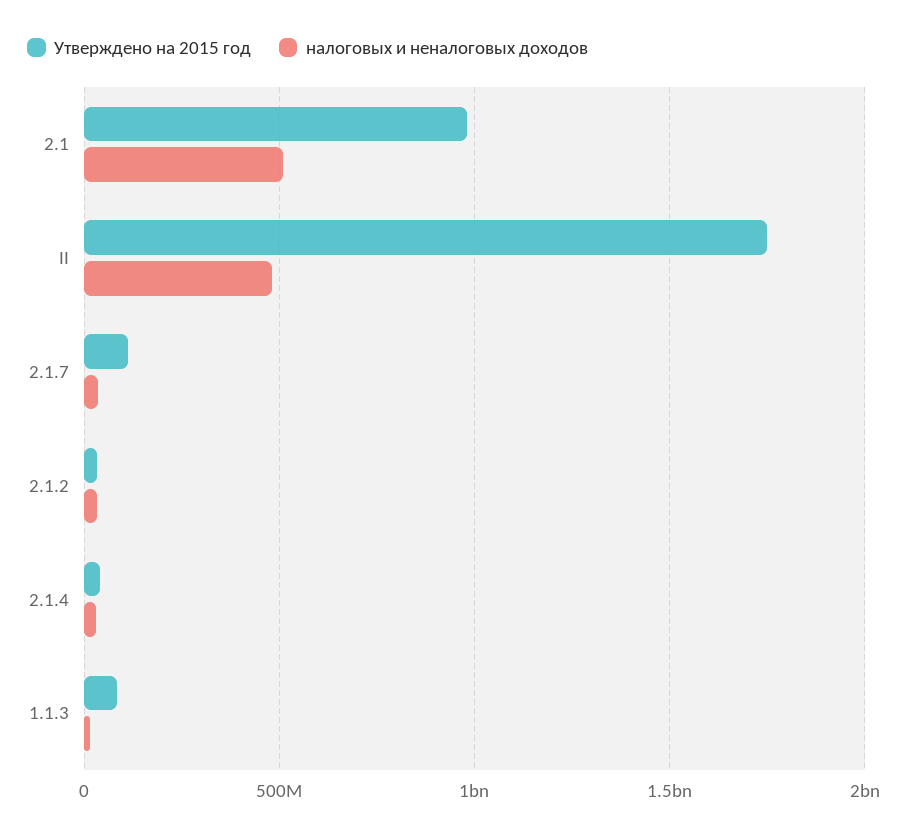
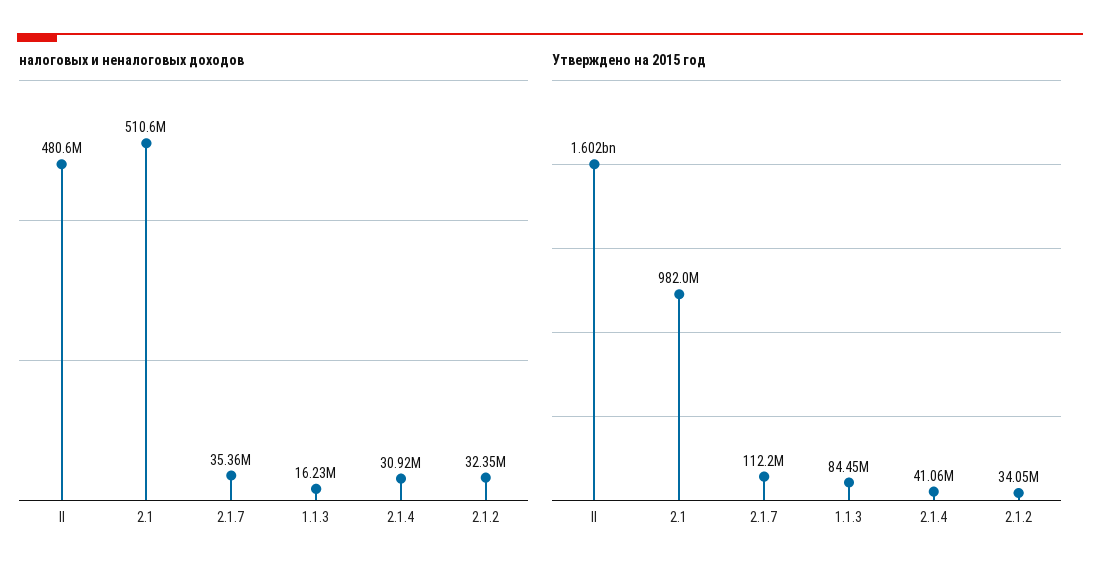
  {
    "Утверждено на 2015 год": {
      "2.1": 982000000,
-     "II": 1750000000,
+     "II": 1602000000,
      "2.1.7": 112200000,
      "2.1.2": 34050000,
      "2.1.4": 41060000,
      "1.1.3": 84450000
    },
    "налоговых и неналоговых доходов": {
      "2.1": 510600000,
      "II": 480600000,
      "2.1.7": 35360000,
      "2.1.2": 32350000,
      "2.1.4": 30920000,
      "1.1.3": 16230000
    }
  }

